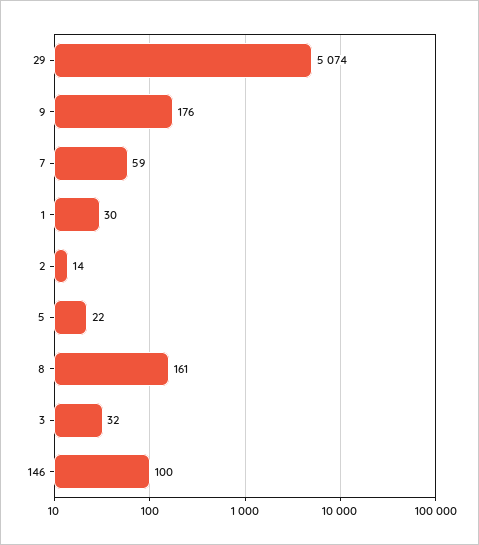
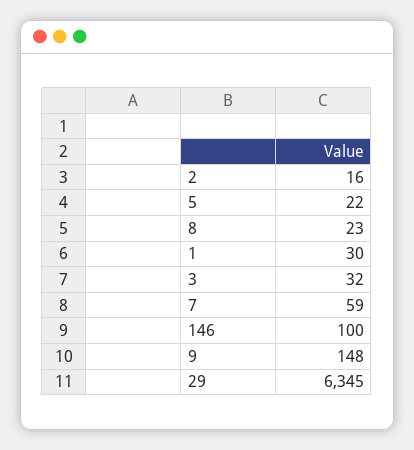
  {
-   "29": 5074,
+   "29": 6345,
-   "9": 176,
+   "9": 148,
    "7": 59,
    "1": 30,
-   "2": 14,
+   "2": 16,
    "5": 22,
-   "8": 161,
+   "8": 23,
    "3": 32,
    "146": 100
  }

